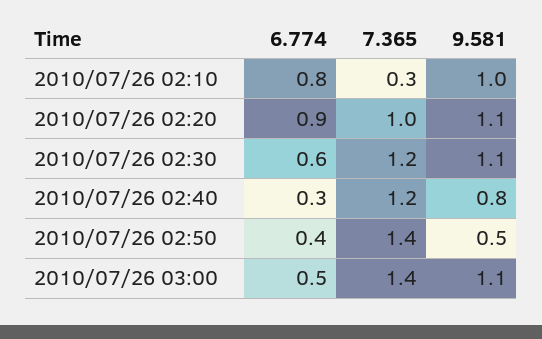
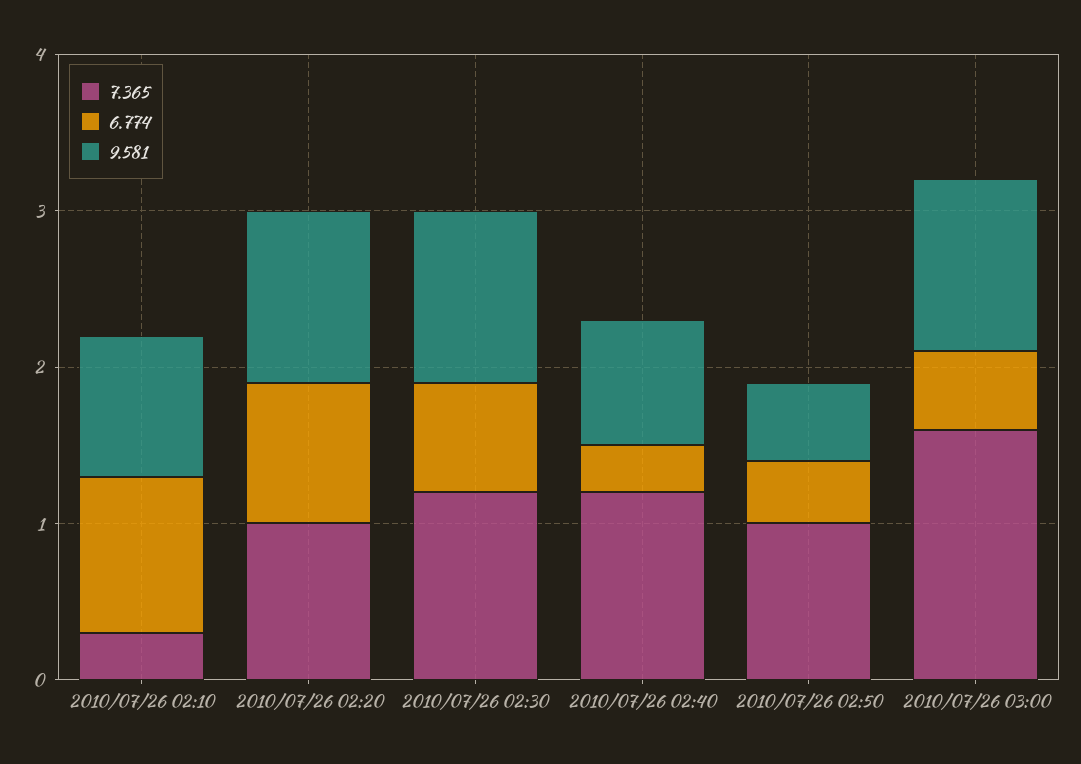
  {
    "6.774": {
-     "2010/07/26 02:10": 0.8,
+     "2010/07/26 02:10": 1,
      "2010/07/26 02:20": 0.9,
-     "2010/07/26 02:30": 0.6,
+     "2010/07/26 02:30": 0.7,
      "2010/07/26 02:40": 0.3,
      "2010/07/26 02:50": 0.4,
      "2010/07/26 03:00": 0.5
    },
    "7.365": {
      "2010/07/26 02:10": 0.3,
      "2010/07/26 02:20": 1,
      "2010/07/26 02:30": 1.2,
      "2010/07/26 02:40": 1.2,
-     "2010/07/26 02:50": 1.4,
+     "2010/07/26 02:50": 1,
-     "2010/07/26 03:00": 1.4
+     "2010/07/26 03:00": 1.6
    },
    "9.581": {
-     "2010/07/26 02:10": 1,
+     "2010/07/26 02:10": 0.9,
      "2010/07/26 02:20": 1.1,
      "2010/07/26 02:30": 1.1,
      "2010/07/26 02:40": 0.8,
      "2010/07/26 02:50": 0.5,
      "2010/07/26 03:00": 1.1
    }
  }

